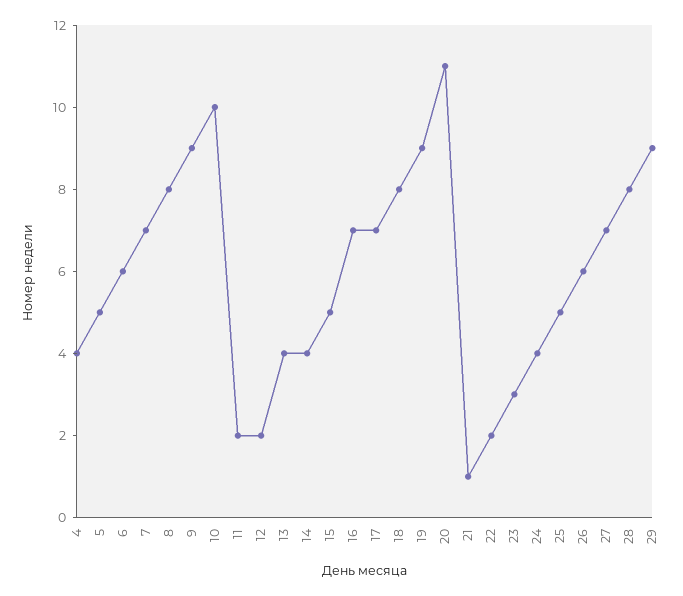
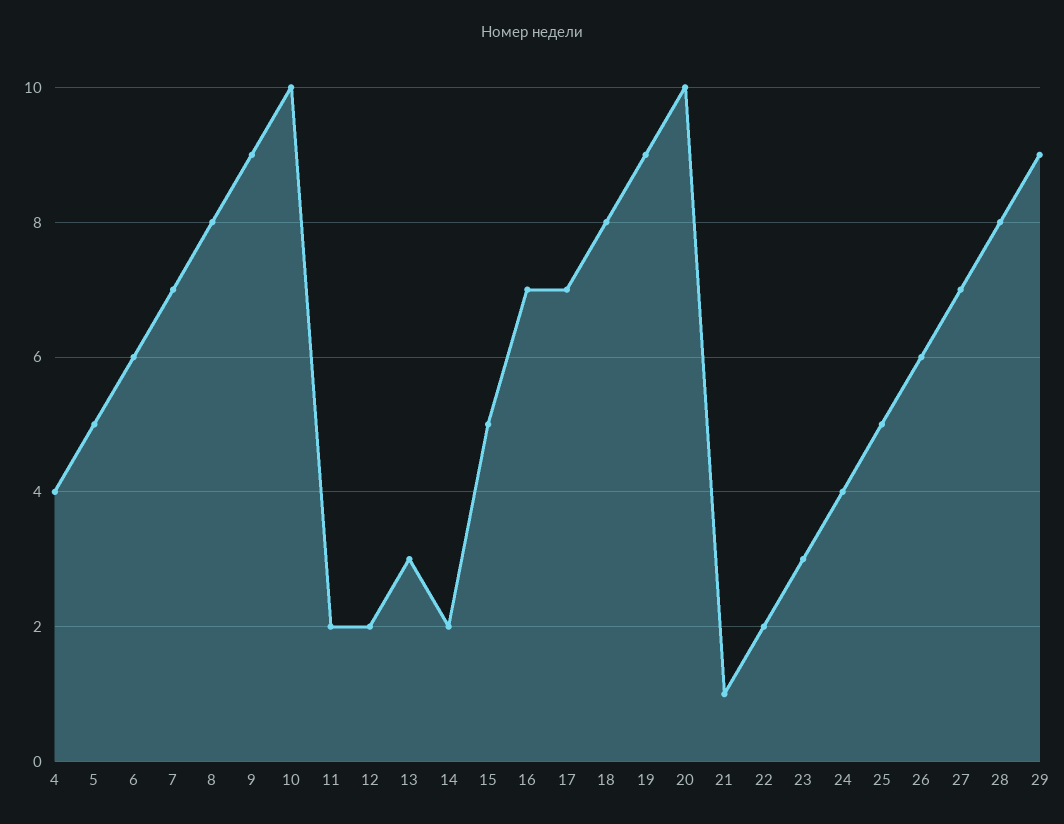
  {
    "4": 4,
    "5": 5,
    "6": 6,
    "7": 7,
    "8": 8,
    "9": 9,
    "10": 10,
    "11": 2,
    "12": 2,
-   "13": 4,
+   "13": 3,
-   "14": 4,
+   "14": 2,
    "15": 5,
    "16": 7,
    "17": 7,
    "18": 8,
    "19": 9,
-   "20": 11,
+   "20": 10,
    "21": 1,
    "22": 2,
    "23": 3,
    "24": 4,
    "25": 5,
    "26": 6,
    "27": 7,
    "28": 8,
    "29": 9
  }

